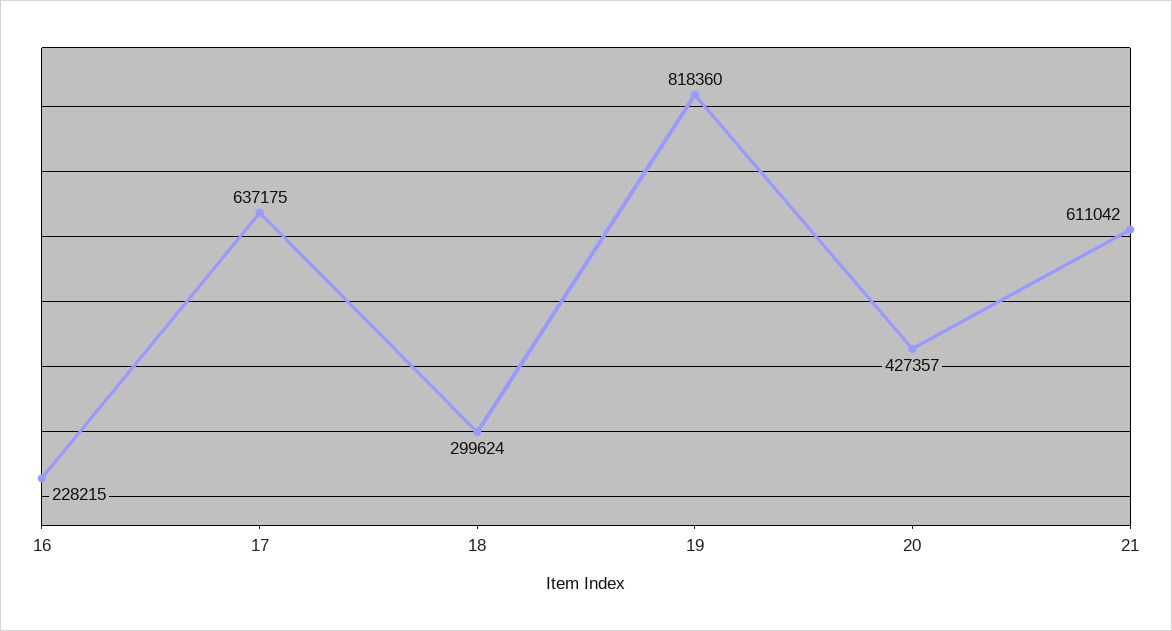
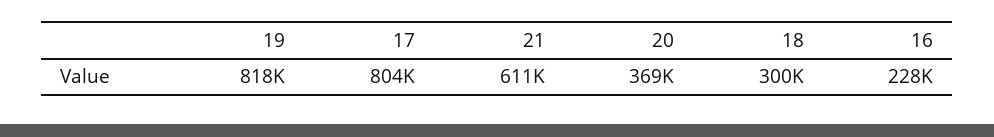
  {
    "16": 228215,
-   "17": 637175,
+   "17": 804000,
    "18": 299624,
    "19": 818360,
-   "20": 427357,
+   "20": 369000,
    "21": 611042
  }

